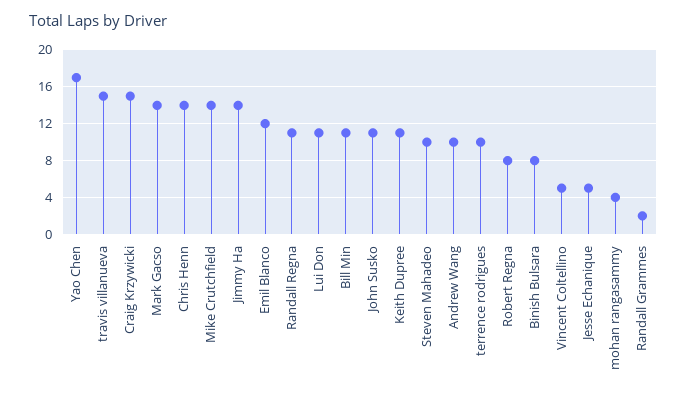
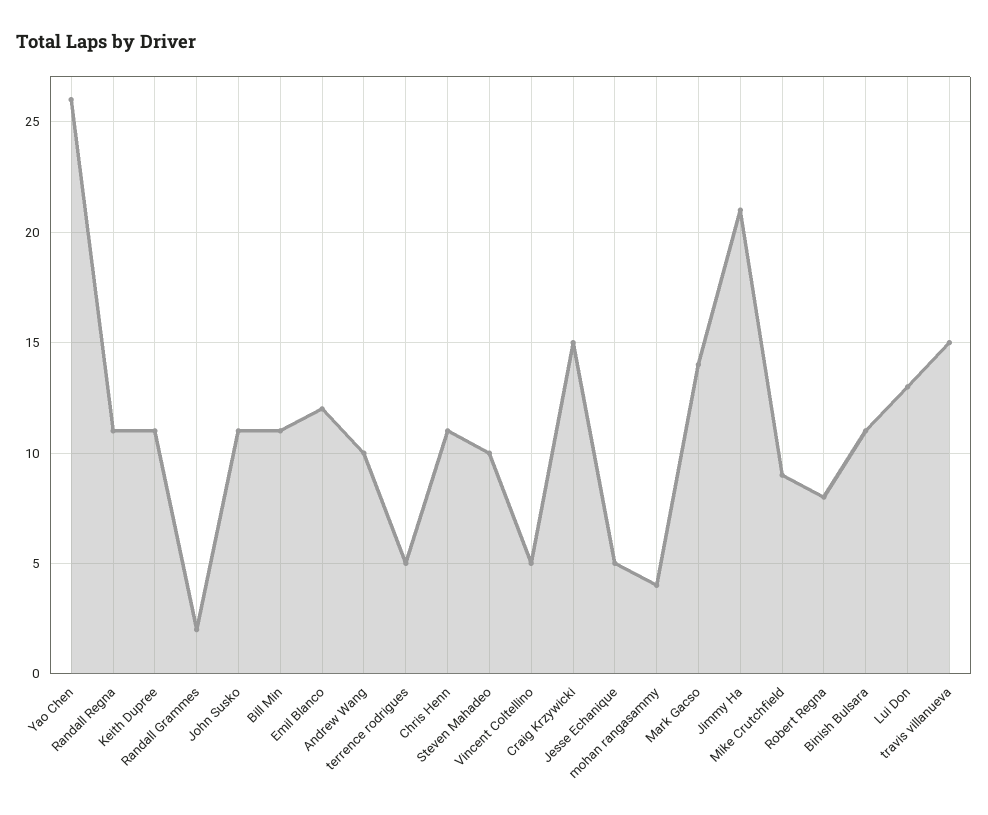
  {
-   "Yao Chen": 17,
+   "Yao Chen": 26,
    "travis villanueva": 15,
    "Craig Krzywicki": 15,
    "Mark Gacso": 14,
-   "Chris Henn": 14,
+   "Chris Henn": 11,
-   "Mike Crutchfield": 14,
+   "Mike Crutchfield": 9,
-   "Jimmy Ha": 14,
+   "Jimmy Ha": 21,
    "Emil Blanco": 12,
    "Randall Regna": 11,
-   "Lui Don": 11,
+   "Lui Don": 13,
    "Bill Min": 11,
    "John Susko": 11,
    "Keith Dupree": 11,
    "Steven Mahadeo": 10,
    "Andrew Wang": 10,
-   "terrence rodrigues": 10,
+   "terrence rodrigues": 5,
    "Robert Regna": 8,
-   "Binish Bulsara": 8,
+   "Binish Bulsara": 11,
    "Vincent Coltellino": 5,
    "Jesse Echanique": 5,
    "mohan rangasammy": 4,
    "Randall Grammes": 2
  }

